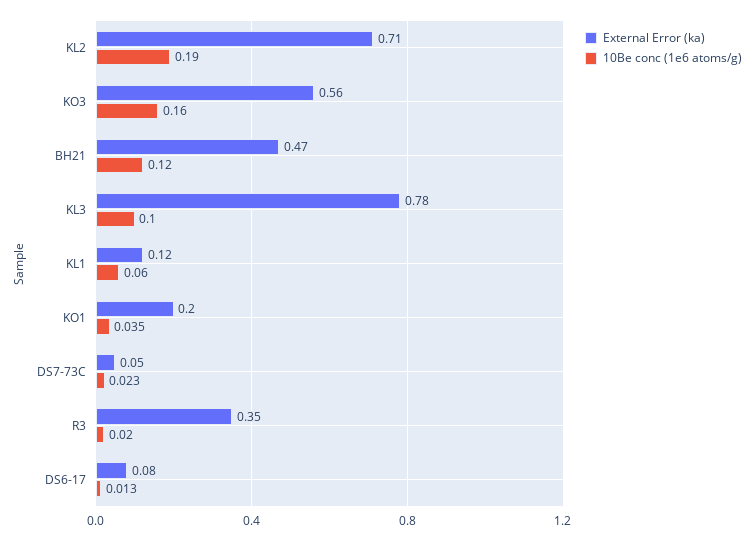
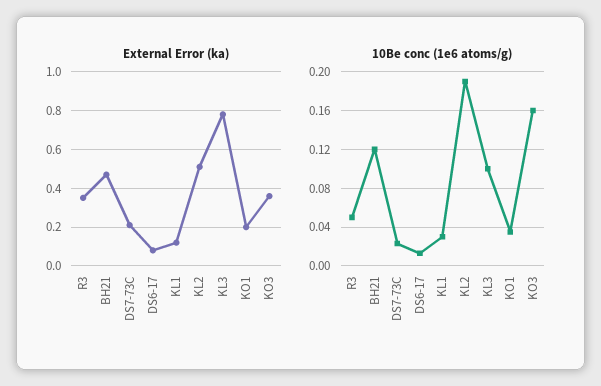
  {
    "External Error (ka)": {
-     "KL2": 0.71,
+     "KL2": 0.5,
-     "KO3": 0.56,
+     "KO3": 0.35,
      "BH21": 0.47,
      "KL3": 0.78,
      "KL1": 0.12,
      "KO1": 0.2,
-     "DS7-73C": 0.05,
+     "DS7-73C": 0.2,
      "R3": 0.35,
      "DS6-17": 0.08
    },
    "10Be conc (1e6 atoms/g)": {
      "KL2": 0.19,
      "KO3": 0.16,
      "BH21": 0.12,
      "KL3": 0.1,
-     "KL1": 0.06,
+     "KL1": 0.03,
      "KO1": 0.035,
      "DS7-73C": 0.023,
-     "R3": 0.02,
+     "R3": 0.05,
      "DS6-17": 0.013
    }
  }

